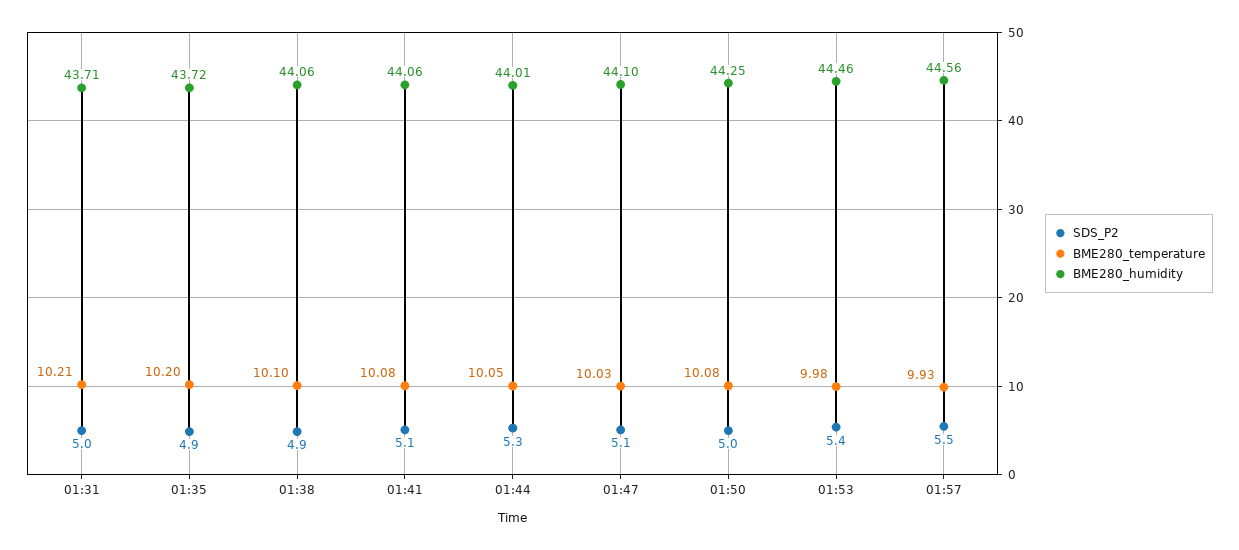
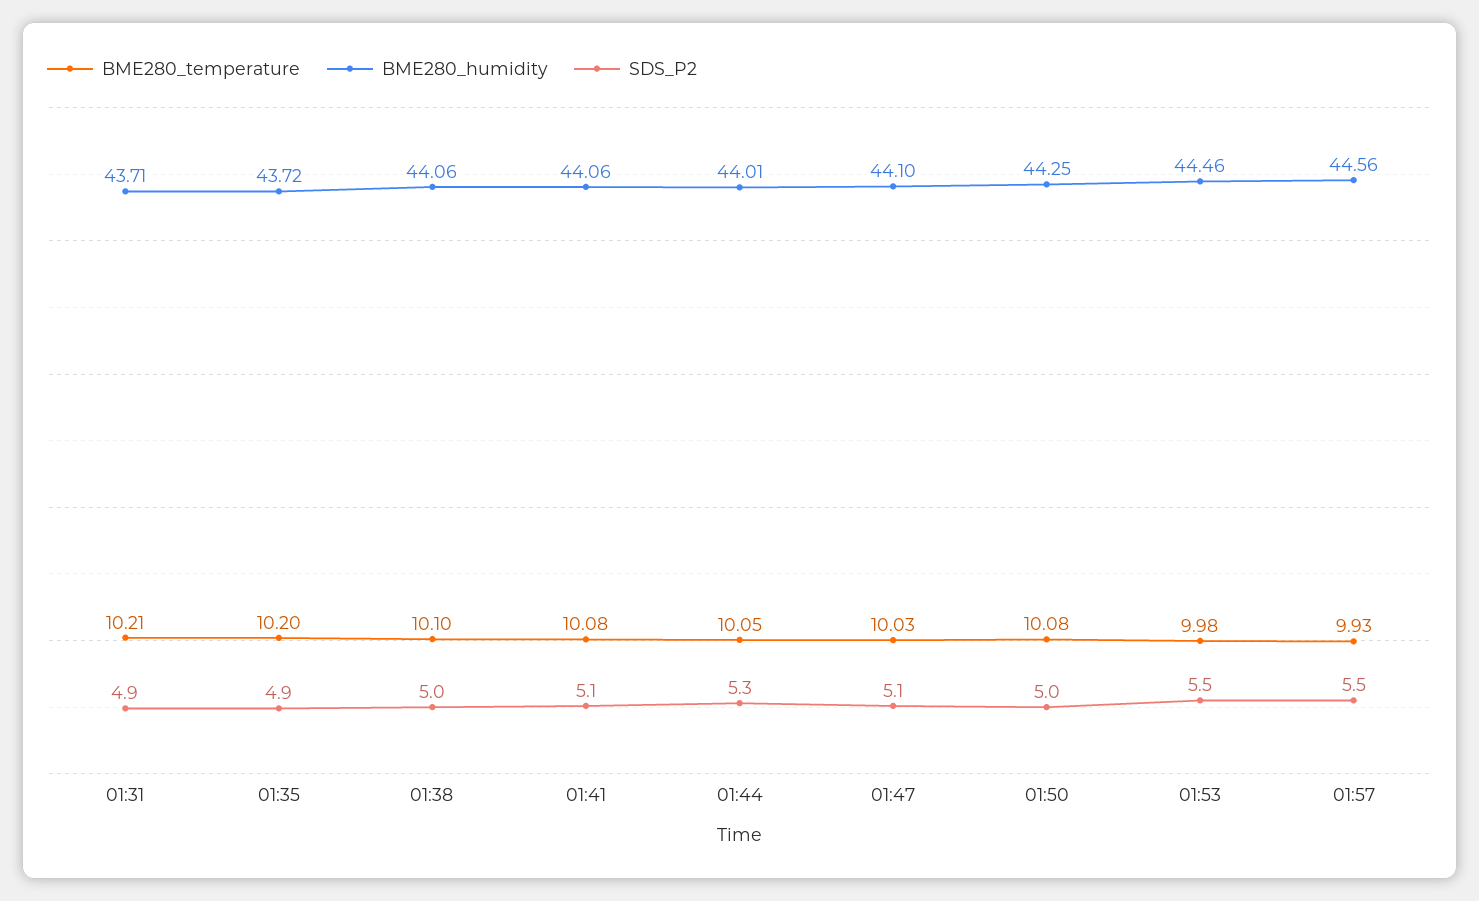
  {
    "SDS_P2": {
-     "01:31": 5,
+     "01:31": 4.9,
      "01:35": 4.9,
-     "01:38": 4.9,
+     "01:38": 5,
      "01:41": 5.1,
      "01:44": 5.3,
      "01:47": 5.1,
      "01:50": 5,
-     "01:53": 5.4,
+     "01:53": 5.5,
      "01:57": 5.5
    },
    "BME280_temperature": {
      "01:31": 10.21,
      "01:35": 10.2,
      "01:38": 10.1,
      "01:41": 10.08,
      "01:44": 10.05,
      "01:47": 10.03,
      "01:50": 10.08,
      "01:53": 9.98,
      "01:57": 9.93
    },
    "BME280_humidity": {
      "01:31": 43.71,
      "01:35": 43.72,
      "01:38": 44.06,
      "01:41": 44.06,
      "01:44": 44.01,
      "01:47": 44.1,
      "01:50": 44.25,
      "01:53": 44.46,
      "01:57": 44.56
    }
  }

